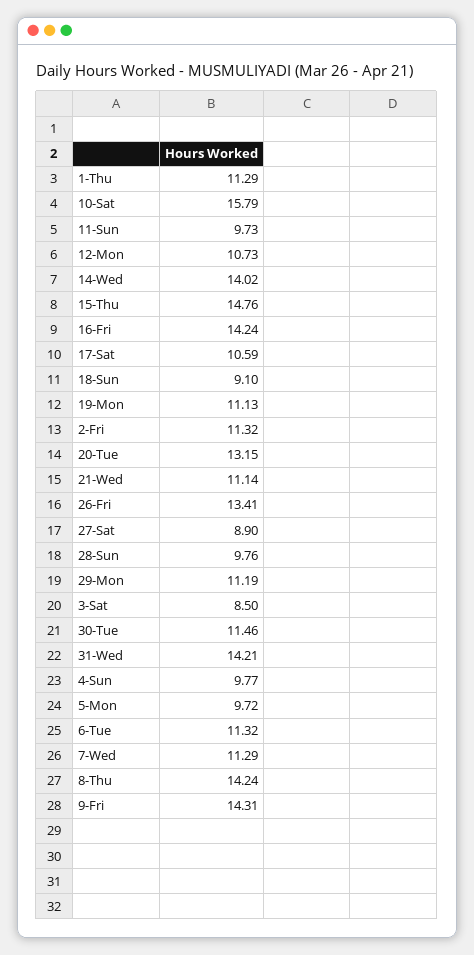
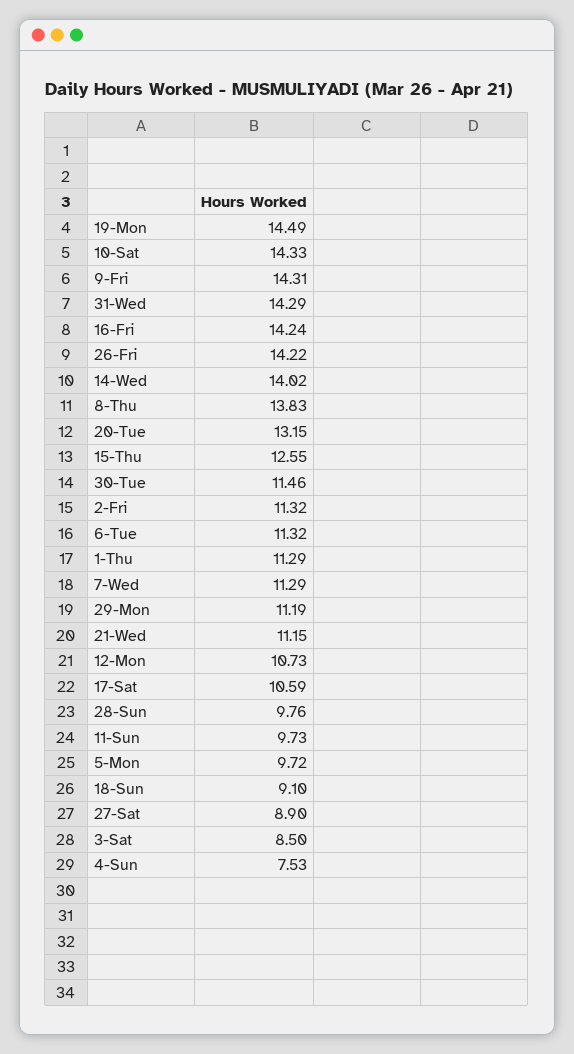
  {
    "1-Thu": 11.29,
-   "10-Sat": 15.79,
+   "10-Sat": 14.33,
    "11-Sun": 9.73,
    "12-Mon": 10.73,
    "14-Wed": 14.02,
-   "15-Thu": 14.76,
+   "15-Thu": 12.55,
    "16-Fri": 14.24,
    "17-Sat": 10.59,
    "18-Sun": 9.1,
-   "19-Mon": 11.13,
+   "19-Mon": 14.49,
    "2-Fri": 11.32,
    "20-Tue": 13.15,
-   "21-Wed": 11.14,
+   "21-Wed": 11.15,
-   "26-Fri": 13.41,
+   "26-Fri": 14.22,
    "27-Sat": 8.9,
    "28-Sun": 9.76,
    "29-Mon": 11.19,
    "3-Sat": 8.5,
    "30-Tue": 11.46,
-   "31-Wed": 14.21,
+   "31-Wed": 14.29,
-   "4-Sun": 9.77,
+   "4-Sun": 7.53,
    "5-Mon": 9.72,
    "6-Tue": 11.32,
    "7-Wed": 11.29,
-   "8-Thu": 14.24,
+   "8-Thu": 13.83,
    "9-Fri": 14.31
  }

